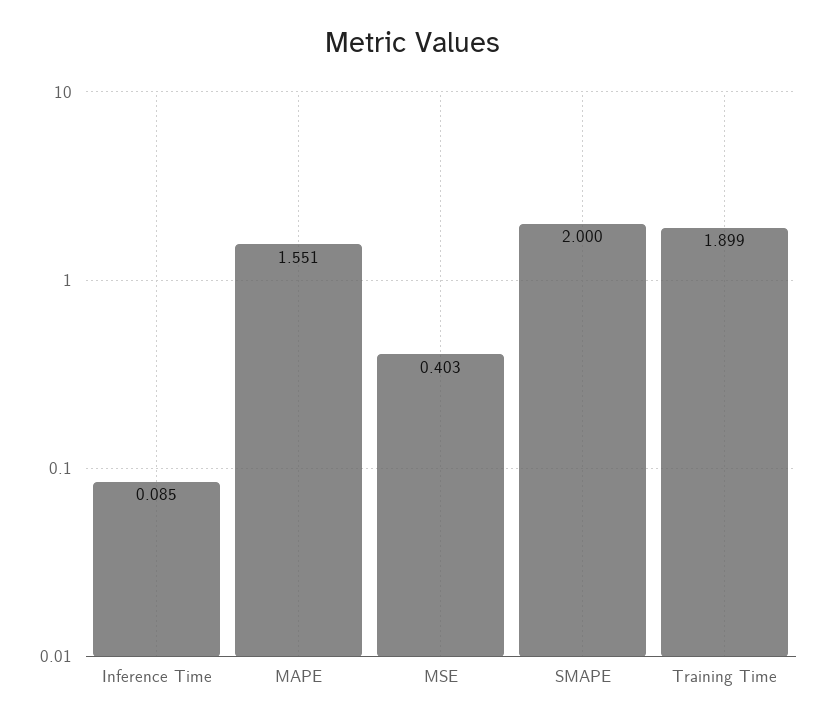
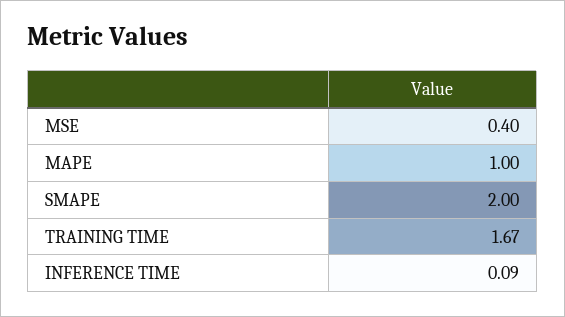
  {
    "Inference Time": 0.085,
-   "MAPE": 1.551,
+   "MAPE": 1,
    "MSE": 0.403,
    "SMAPE": 2,
-   "Training Time": 1.899
+   "Training Time": 1.67
  }

